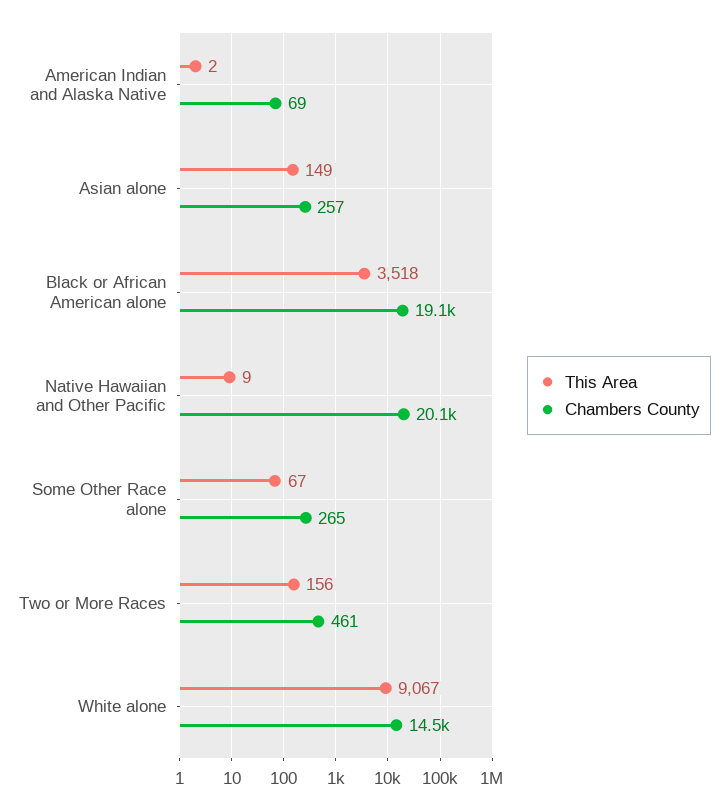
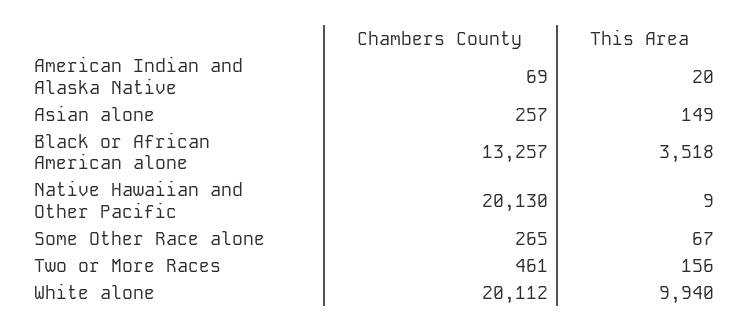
  {
    "This Area": {
-     "American Indian and Alaska Native": 2,
+     "American Indian and Alaska Native": 20,
      "Asian alone": 149,
      "Black or African American alone": 3518,
      "Native Hawaiian and Other Pacific": 9,
      "Some Other Race alone": 67,
      "Two or More Races": 156,
-     "White alone": 9067
+     "White alone": 9940
    },
    "Chambers County": {
      "American Indian and Alaska Native": 69,
      "Asian alone": 257,
-     "Black or African American alone": 19100,
+     "Black or African American alone": 13257,
      "Native Hawaiian and Other Pacific": 20130,
      "Some Other Race alone": 265,
      "Two or More Races": 461,
-     "White alone": 14500
+     "White alone": 20112
    }
  }

